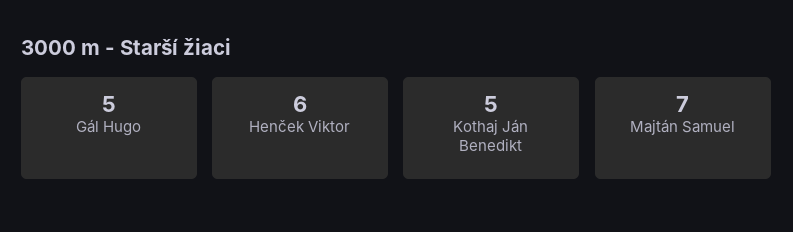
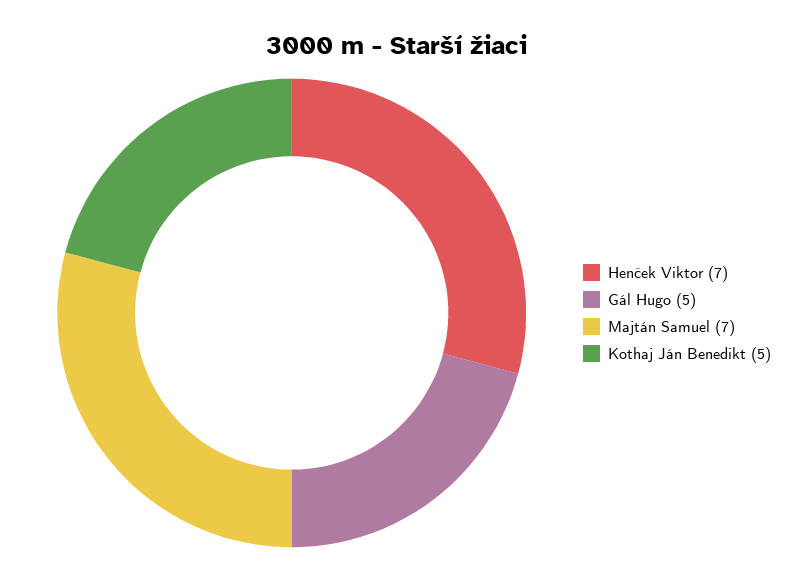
  {
    "Gál Hugo": 5,
-   "Henček Viktor": 6,
+   "Henček Viktor": 7,
    "Kothaj Ján Benedikt": 5,
    "Majtán Samuel": 7
  }

